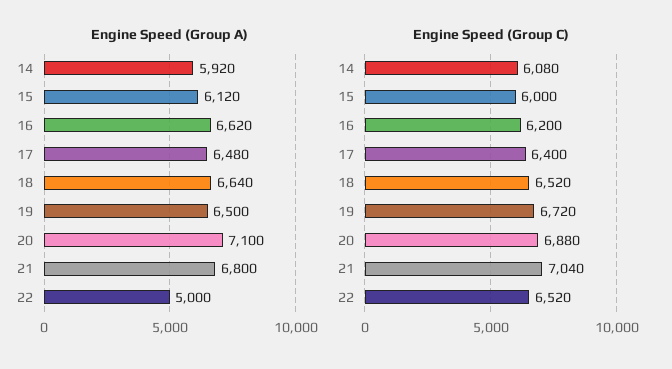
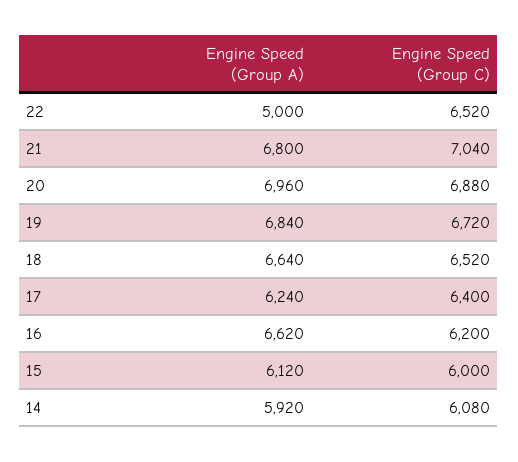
  {
    "Engine Speed (Group A)": {
      "14": 5920,
      "15": 6120,
      "16": 6620,
-     "17": 6480,
+     "17": 6240,
      "18": 6640,
-     "19": 6500,
+     "19": 6840,
-     "20": 7100,
+     "20": 6960,
      "21": 6800,
      "22": 5000
    },
    "Engine Speed (Group C)": {
      "14": 6080,
      "15": 6000,
      "16": 6200,
      "17": 6400,
      "18": 6520,
      "19": 6720,
      "20": 6880,
      "21": 7040,
      "22": 6520
    }
  }

